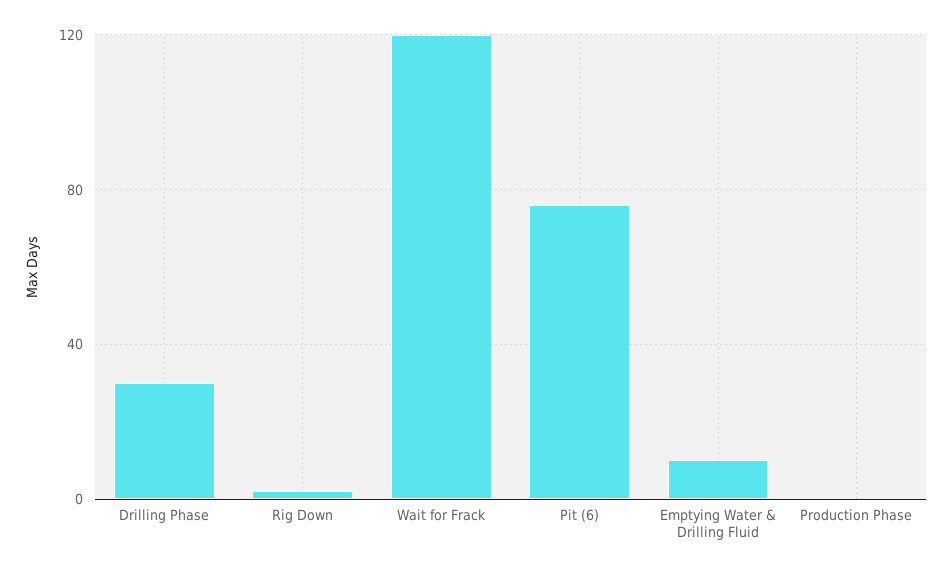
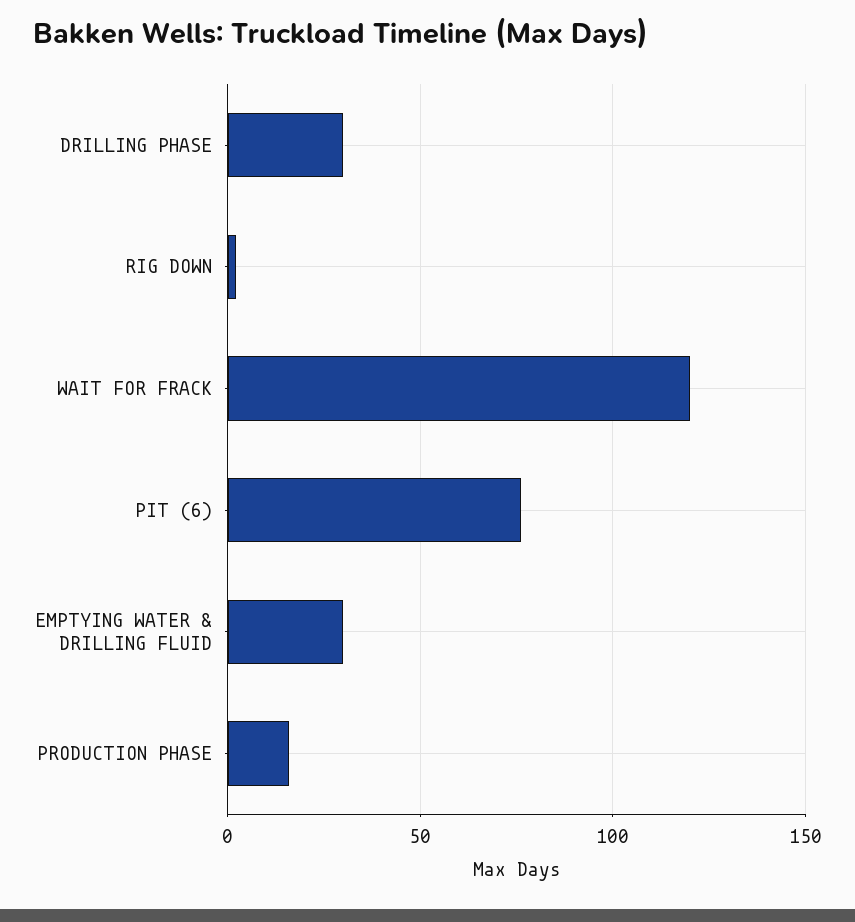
  {
    "Drilling Phase": 30,
    "Rig Down": 0,
    "Wait for Frack": 120,
    "Pit (6)": 75,
-   "Emptying Water & Drilling Fluid": 10,
+   "Emptying Water & Drilling Fluid": 30,
-   "Production Phase": 0
+   "Production Phase": 15
  }

